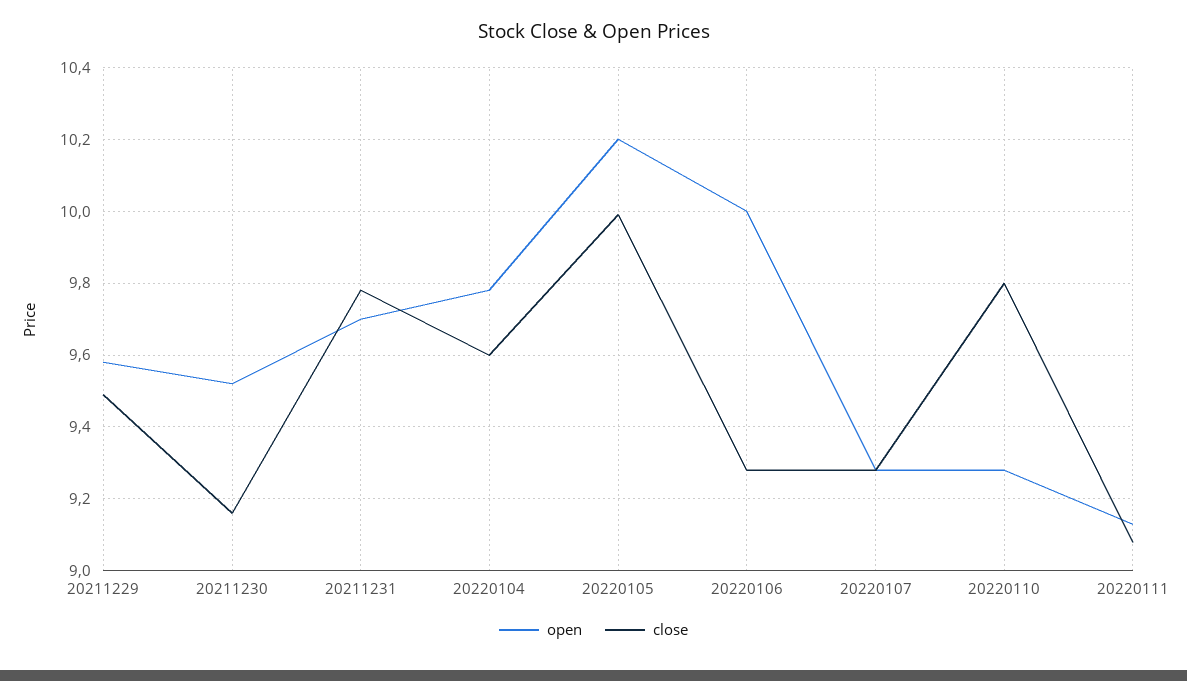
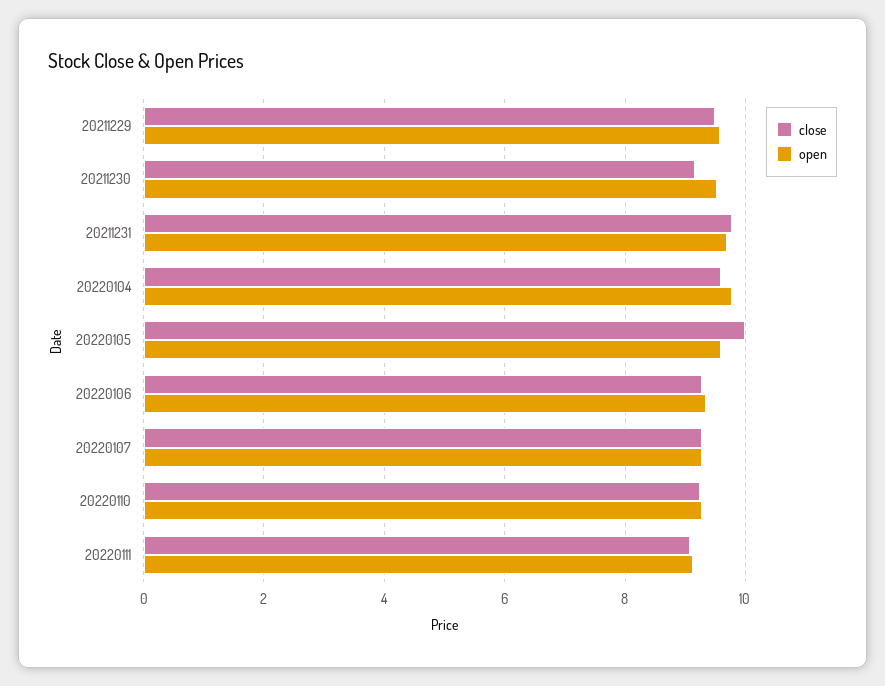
  {
    "open": {
      "20211229": 9.6,
      "20211230": 9.5,
      "20211231": 9.7,
      "20220104": 9.8,
-     "20220105": 10.2,
+     "20220105": 9.6,
-     "20220106": 10,
+     "20220106": 9.4,
      "20220107": 9.3,
      "20220110": 9.3,
      "20220111": 9.15
    },
    "close": {
      "20211229": 9.5,
      "20211230": 9.15,
      "20211231": 9.8,
      "20220104": 9.6,
      "20220105": 10,
      "20220106": 9.3,
      "20220107": 9.3,
-     "20220110": 9.8,
+     "20220110": 9.2,
      "20220111": 9.1
    }
  }

